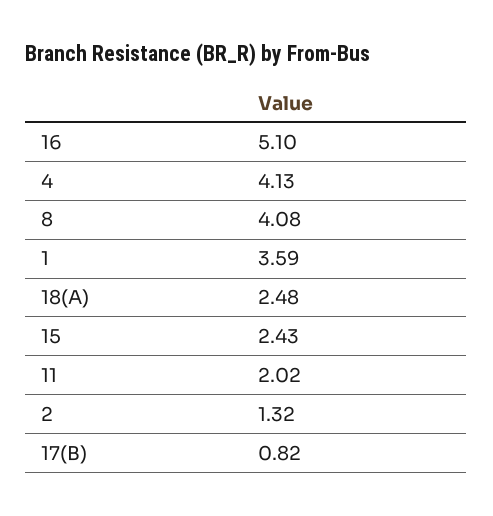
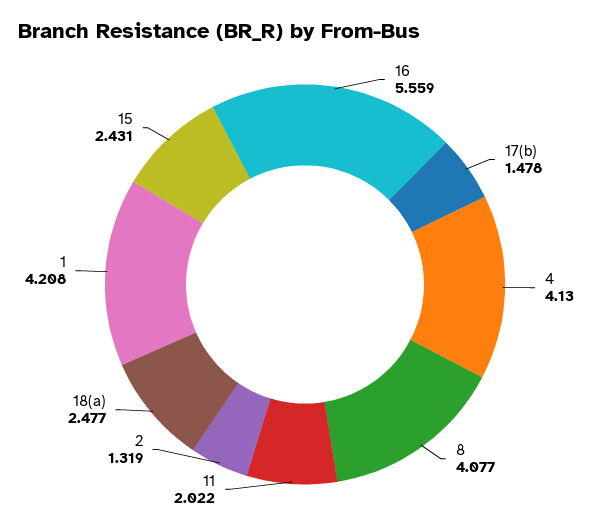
  {
-   "16": 5.1,
+   "16": 5.559,
    "4": 4.13,
    "8": 4.077,
-   "1": 3.59,
+   "1": 4.208,
    "18(A)": 2.477,
    "15": 2.431,
    "11": 2.022,
    "2": 1.319,
-   "17(B)": 0.82
+   "17(B)": 1.478
  }

